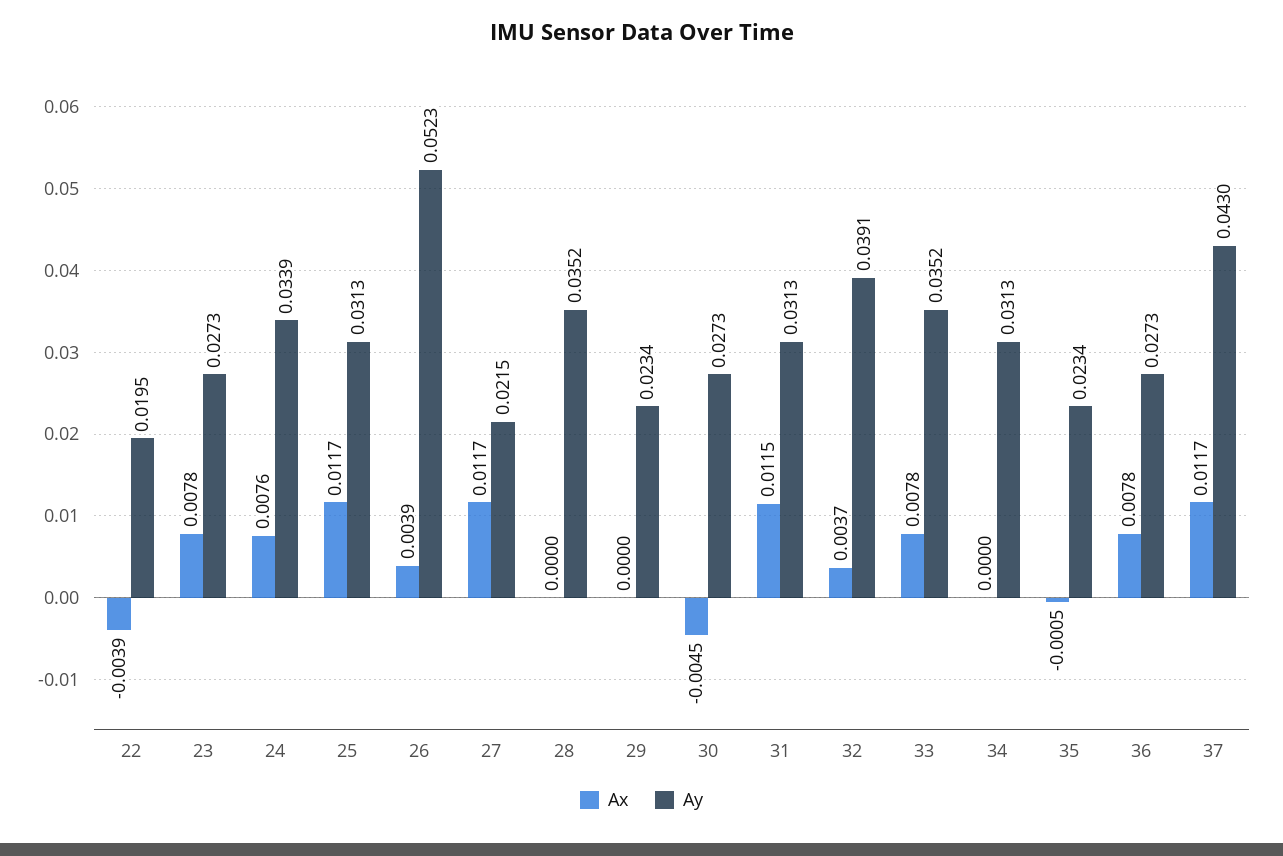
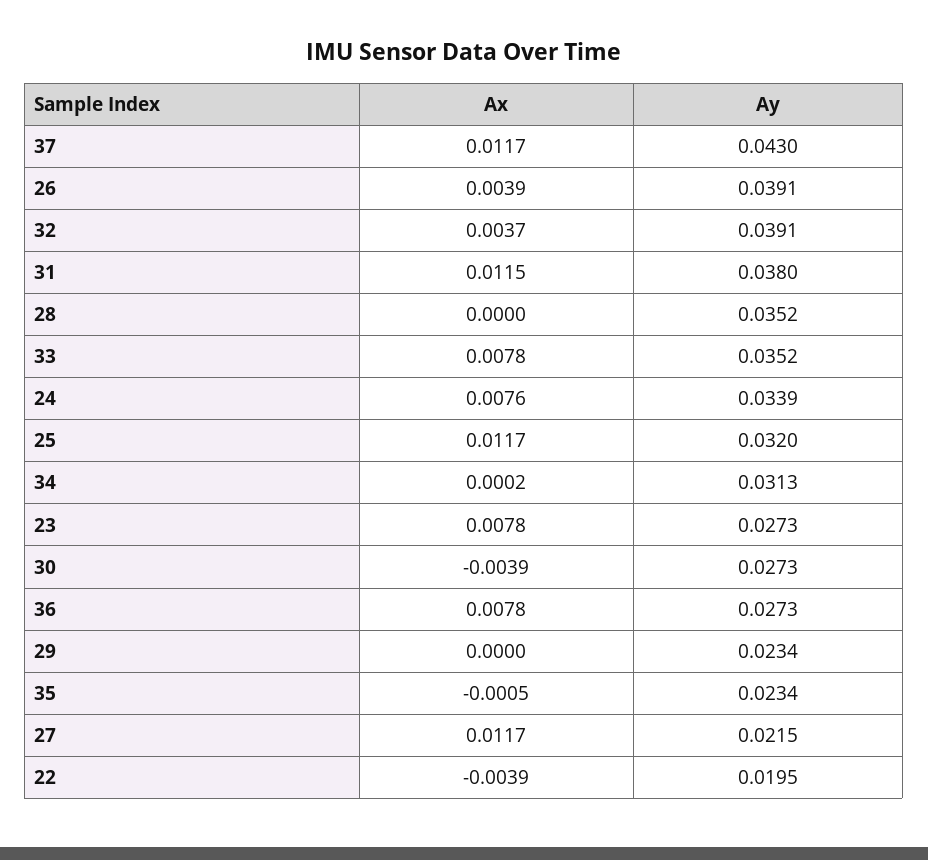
  {
    "Ax": {
      "22": -0.0039,
      "23": 0.0078,
      "24": 0.0076,
      "25": 0.0117,
      "26": 0.0039,
      "27": 0.0117,
      "28": 0,
      "29": 0,
-     "30": -0.0045,
+     "30": -0.0039,
      "31": 0.0115,
      "32": 0.0037,
      "33": 0.0078,
-     "34": 0,
+     "34": 0.0002,
      "35": -0.0005,
      "36": 0.0078,
      "37": 0.0117
    },
    "Ay": {
      "22": 0.0195,
      "23": 0.0273,
      "24": 0.0339,
-     "25": 0.0313,
+     "25": 0.032,
-     "26": 0.0523,
+     "26": 0.0391,
      "27": 0.0215,
      "28": 0.0352,
      "29": 0.0234,
      "30": 0.0273,
-     "31": 0.0313,
+     "31": 0.038,
      "32": 0.0391,
      "33": 0.0352,
      "34": 0.0313,
      "35": 0.0234,
      "36": 0.0273,
      "37": 0.043
    }
  }

